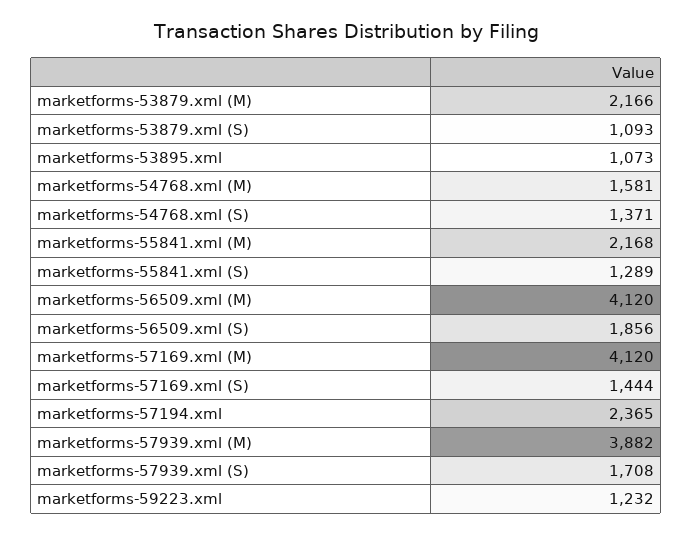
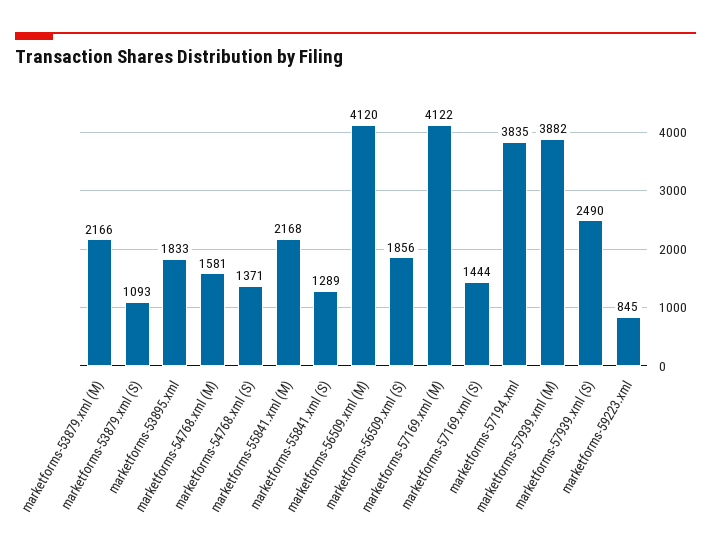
  {
    "marketforms-53879.xml (M)": 2166,
    "marketforms-53879.xml (S)": 1093,
-   "marketforms-53895.xml": 1073,
+   "marketforms-53895.xml": 1833,
    "marketforms-54768.xml (M)": 1581,
    "marketforms-54768.xml (S)": 1371,
    "marketforms-55841.xml (M)": 2168,
    "marketforms-55841.xml (S)": 1289,
    "marketforms-56509.xml (M)": 4120,
    "marketforms-56509.xml (S)": 1856,
-   "marketforms-57169.xml (M)": 4120,
+   "marketforms-57169.xml (M)": 4122,
    "marketforms-57169.xml (S)": 1444,
-   "marketforms-57194.xml": 2365,
+   "marketforms-57194.xml": 3835,
    "marketforms-57939.xml (M)": 3882,
-   "marketforms-57939.xml (S)": 1708,
+   "marketforms-57939.xml (S)": 2490,
-   "marketforms-59223.xml": 1232
+   "marketforms-59223.xml": 845
  }

